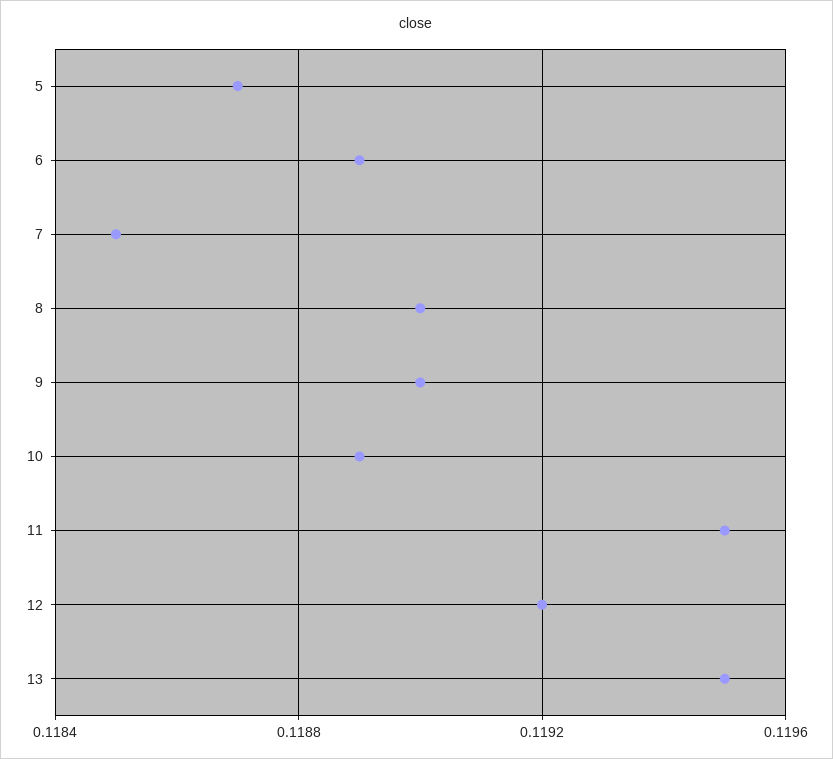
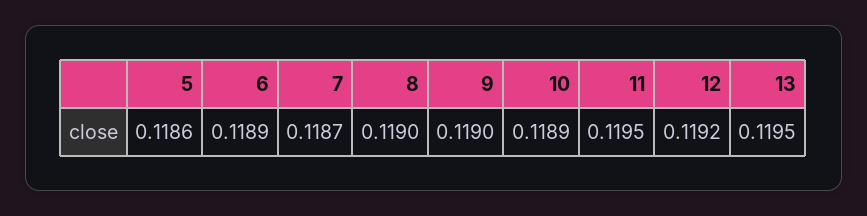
  {
-   "5": 0.1187,
+   "5": 0.1186,
    "6": 0.1189,
-   "7": 0.1185,
+   "7": 0.1187,
    "8": 0.119,
    "9": 0.119,
    "10": 0.1189,
    "11": 0.1195,
    "12": 0.1192,
    "13": 0.1195
  }

